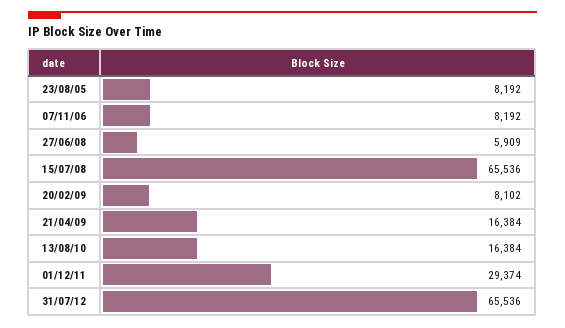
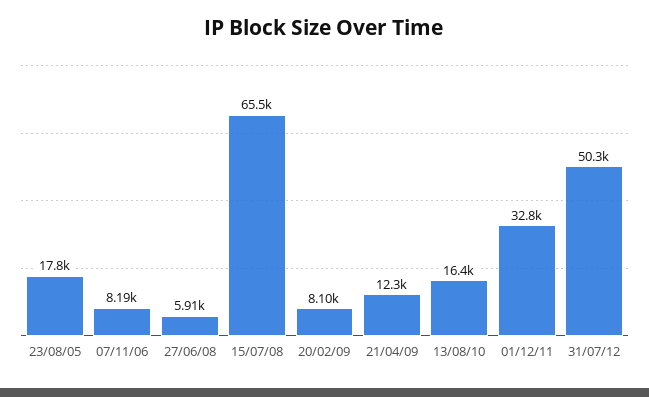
  {
-   "23/08/05": 8192,
+   "23/08/05": 17800,
    "07/11/06": 8192,
    "27/06/08": 5909,
    "15/07/08": 65536,
    "20/02/09": 8102,
-   "21/04/09": 16384,
+   "21/04/09": 12300,
    "13/08/10": 16384,
-   "01/12/11": 29374,
+   "01/12/11": 32800,
-   "31/07/12": 65536
+   "31/07/12": 50300
  }

